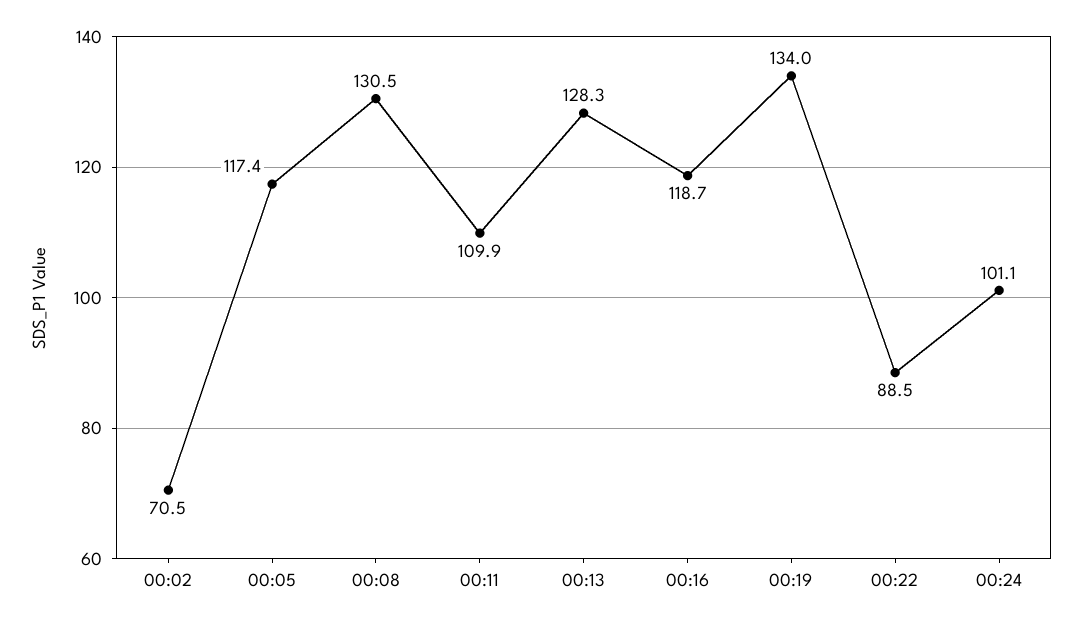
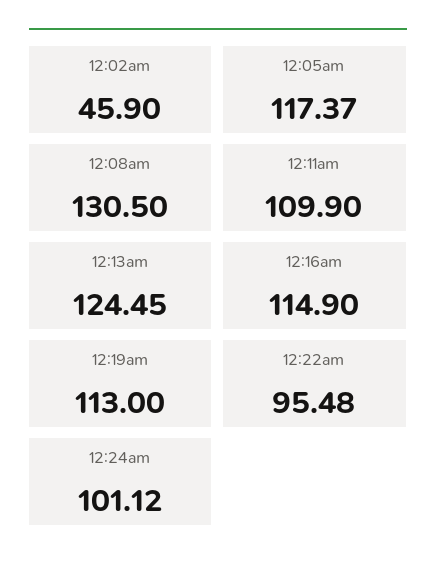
  {
-   "00:02": 70.5,
+   "00:02": 45.9,
    "00:05": 117.37,
    "00:08": 130.5,
    "00:11": 109.9,
-   "00:13": 128.3,
+   "00:13": 124.45,
-   "00:16": 118.7,
+   "00:16": 114.9,
-   "00:19": 134,
+   "00:19": 113,
-   "00:22": 88.5,
+   "00:22": 95.48,
    "00:24": 101.12
  }

